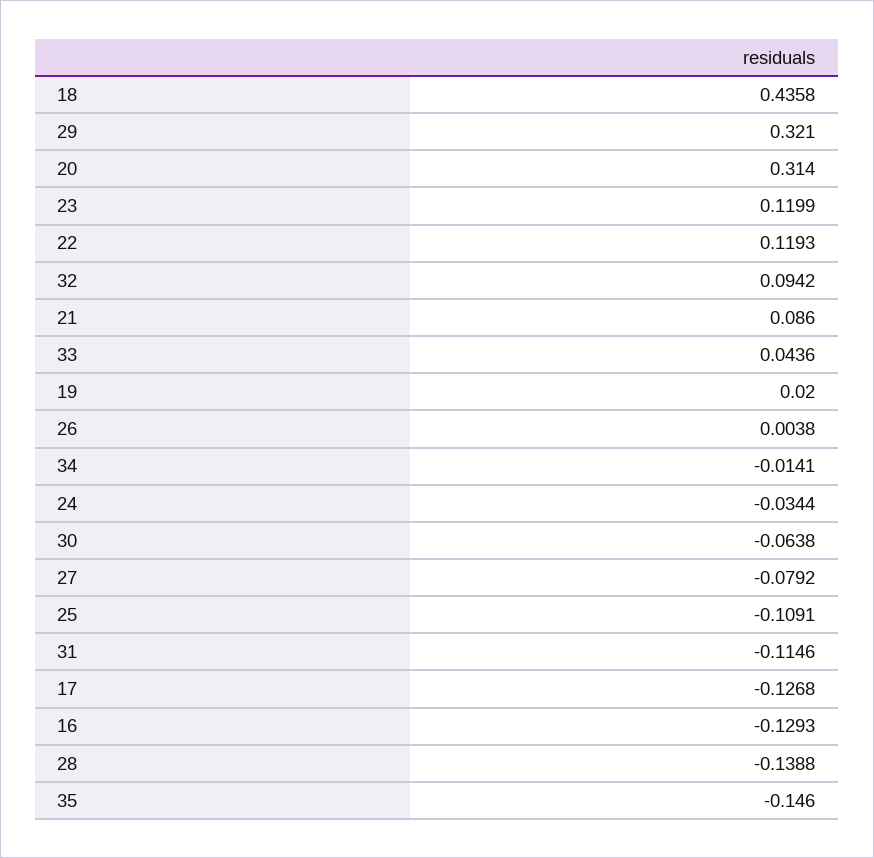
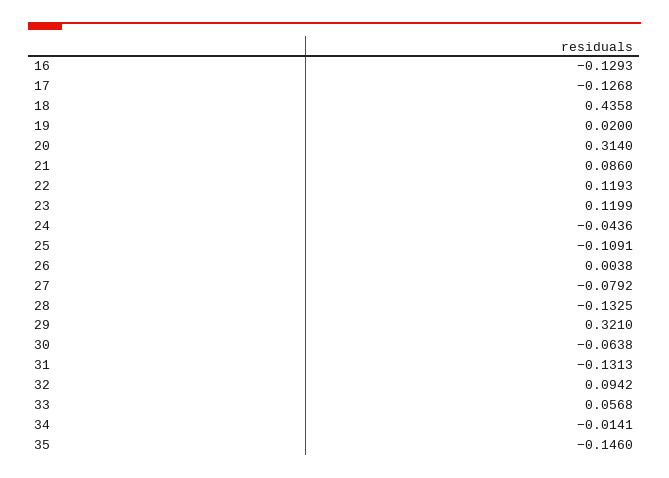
  {
    "18": 0.4358,
    "29": 0.321,
    "20": 0.314,
    "23": 0.1199,
    "22": 0.1193,
    "32": 0.0942,
    "21": 0.086,
-   "33": 0.0436,
+   "33": 0.0568,
    "19": 0.02,
    "26": 0.0038,
    "34": -0.0141,
-   "24": -0.0344,
+   "24": -0.0436,
    "30": -0.0638,
    "27": -0.0792,
    "25": -0.1091,
-   "31": -0.1146,
+   "31": -0.1313,
    "17": -0.1268,
    "16": -0.1293,
-   "28": -0.1388,
+   "28": -0.1325,
    "35": -0.146
  }

